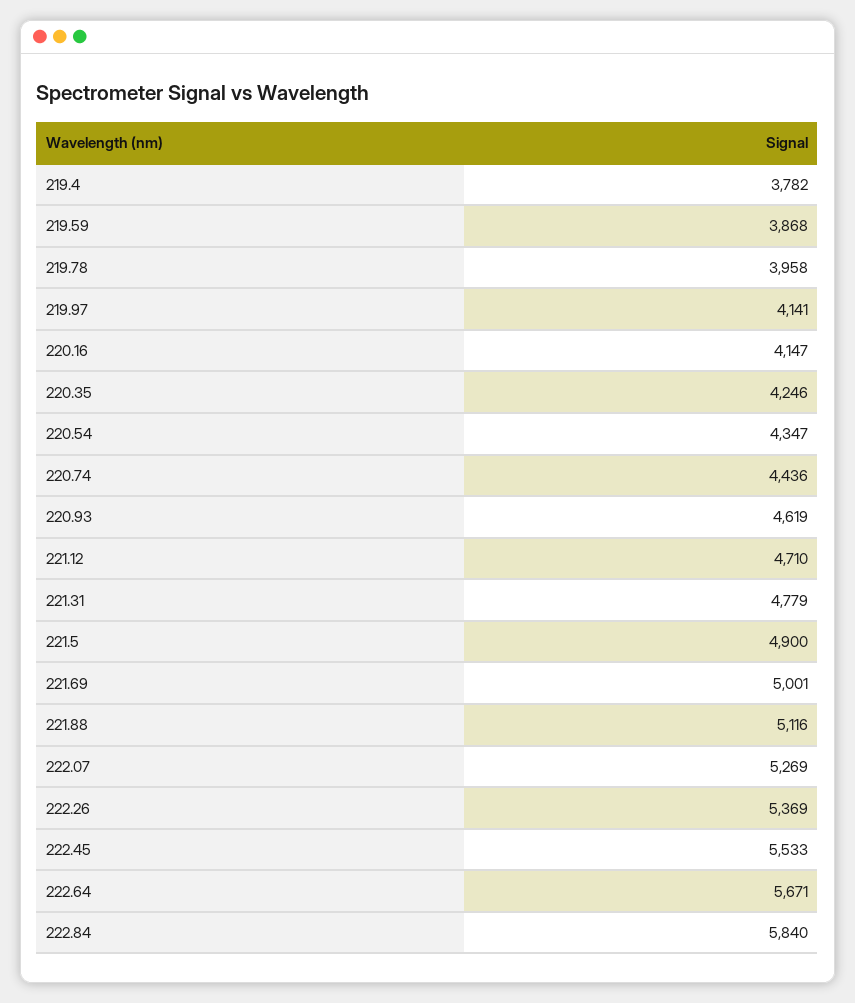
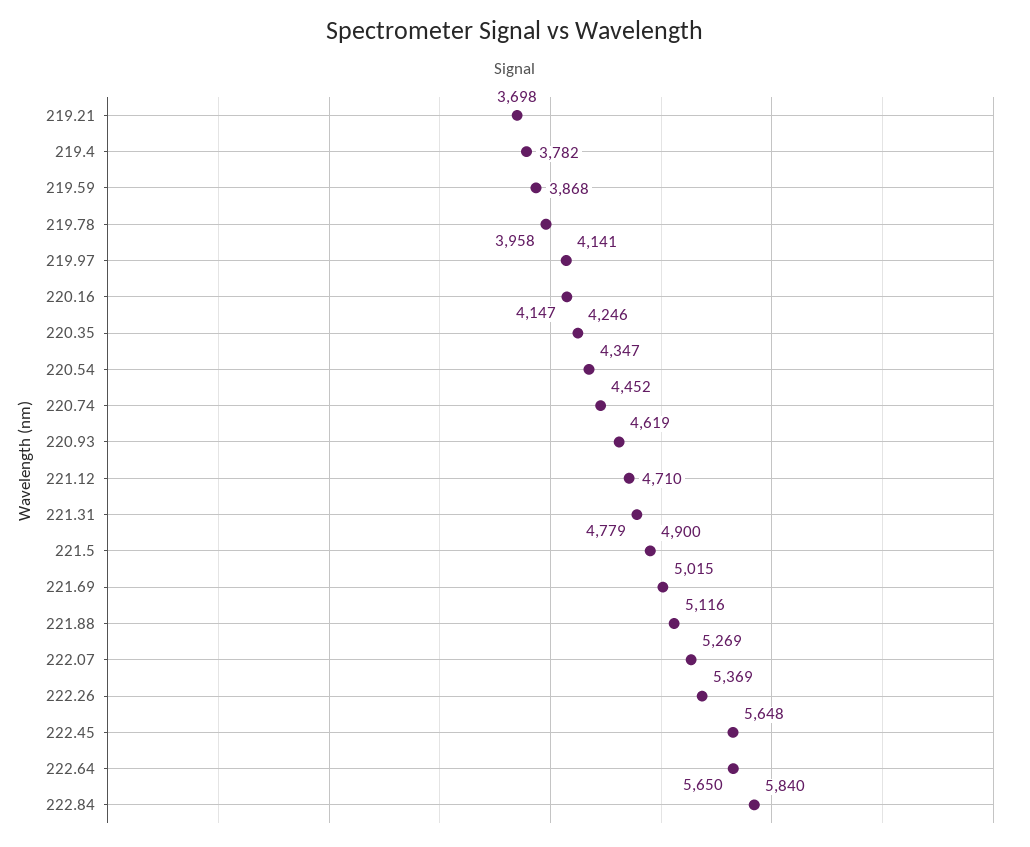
  {
    "219.4": 3782,
    "219.59": 3868,
    "219.78": 3958,
    "219.97": 4141,
    "220.16": 4147,
    "220.35": 4246,
    "220.54": 4347,
-   "220.74": 4436,
+   "220.74": 4452,
    "220.93": 4619,
    "221.12": 4710,
    "221.31": 4779,
    "221.5": 4900,
-   "221.69": 5001,
+   "221.69": 5015,
    "221.88": 5116,
    "222.07": 5269,
    "222.26": 5369,
-   "222.45": 5533,
+   "222.45": 5648,
-   "222.64": 5671,
+   "222.64": 5650,
-   "222.84": 5840
+   "222.84": 5840,
+   "219.21": 3698
  }

